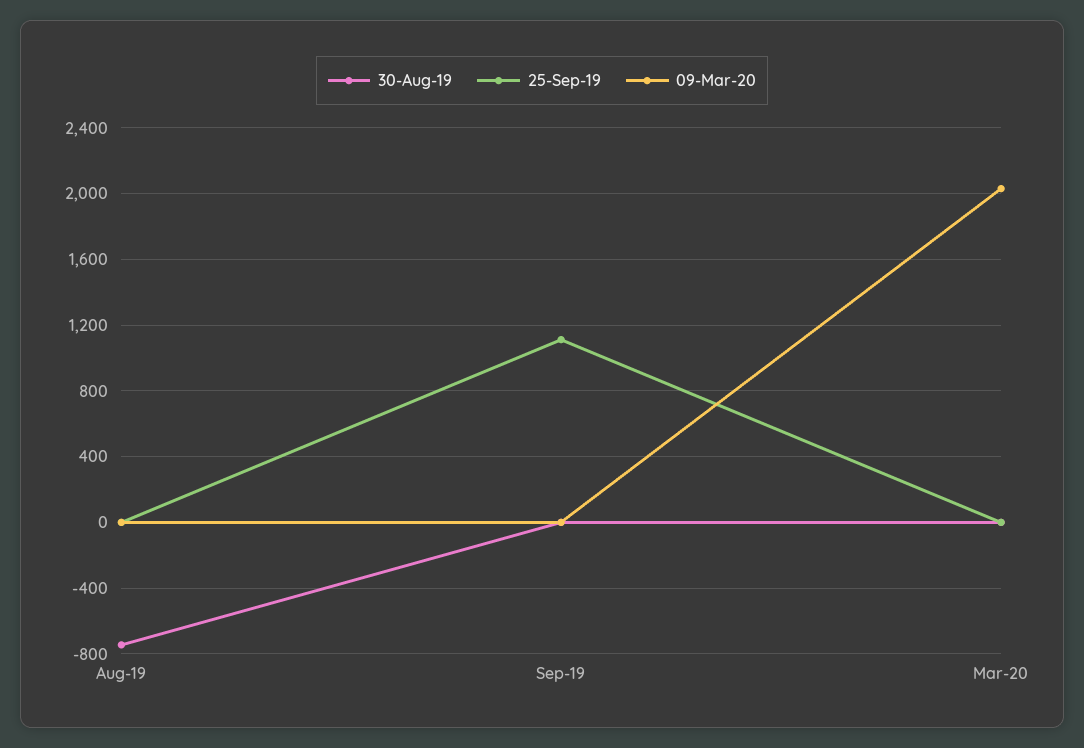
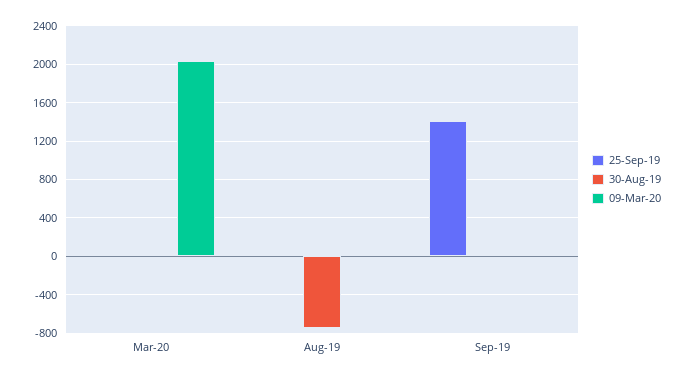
  {
    "30-Aug-19": {
      "Aug-19": -750,
      "Sep-19": 0,
      "Mar-20": 0
    },
    "25-Sep-19": {
      "Aug-19": 0,
-     "Sep-19": 1100,
+     "Sep-19": 1400,
      "Mar-20": 0
    },
    "09-Mar-20": {
      "Aug-19": 0,
      "Sep-19": 0,
      "Mar-20": 2050
    }
  }

